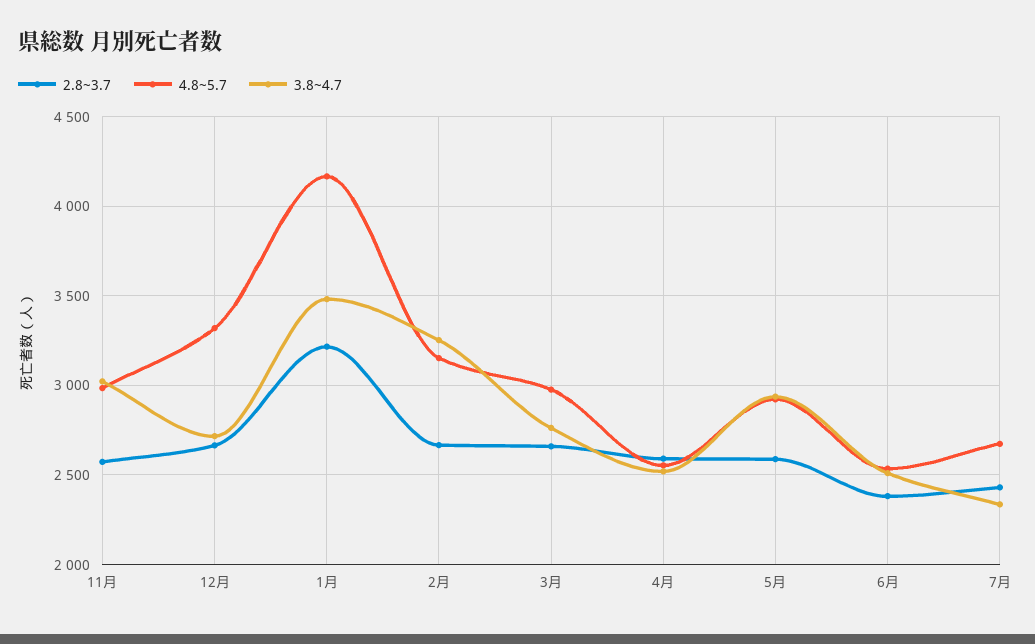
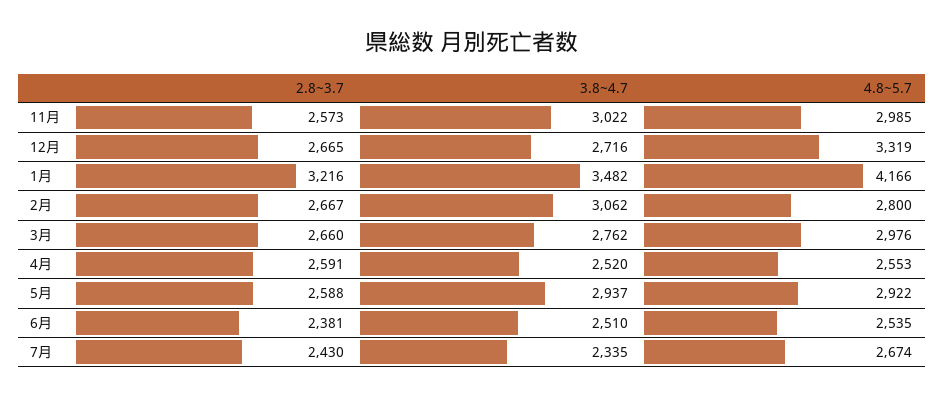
  {
    "2.8~3.7": {
      "11月": 2573,
      "12月": 2665,
      "1月": 3216,
      "2月": 2667,
      "3月": 2660,
      "4月": 2591,
      "5月": 2588,
      "6月": 2381,
      "7月": 2430
    },
    "4.8~5.7": {
      "11月": 2985,
      "12月": 3319,
      "1月": 4166,
-     "2月": 3150,
+     "2月": 2800,
      "3月": 2976,
      "4月": 2553,
      "5月": 2922,
      "6月": 2535,
      "7月": 2674
    },
    "3.8~4.7": {
      "11月": 3022,
      "12月": 2716,
      "1月": 3482,
-     "2月": 3250,
+     "2月": 3062,
      "3月": 2762,
      "4月": 2520,
      "5月": 2937,
      "6月": 2510,
      "7月": 2335
    }
  }

